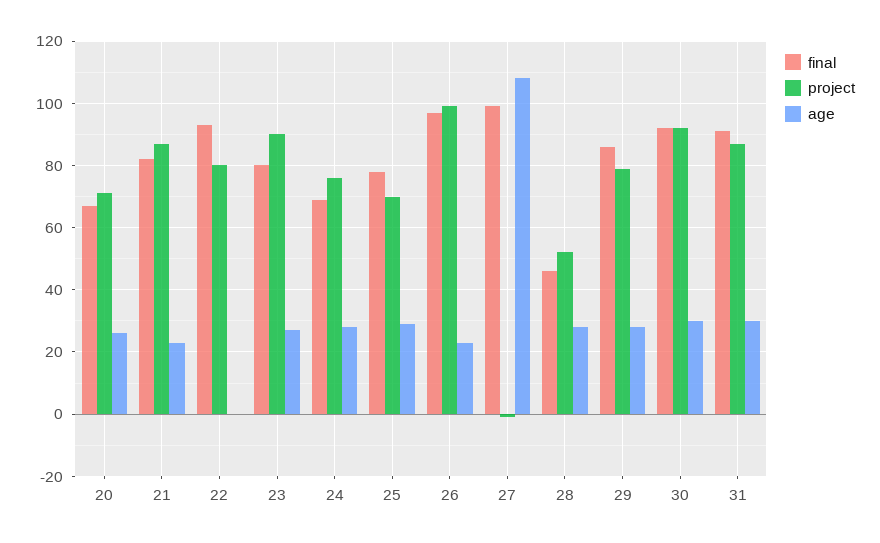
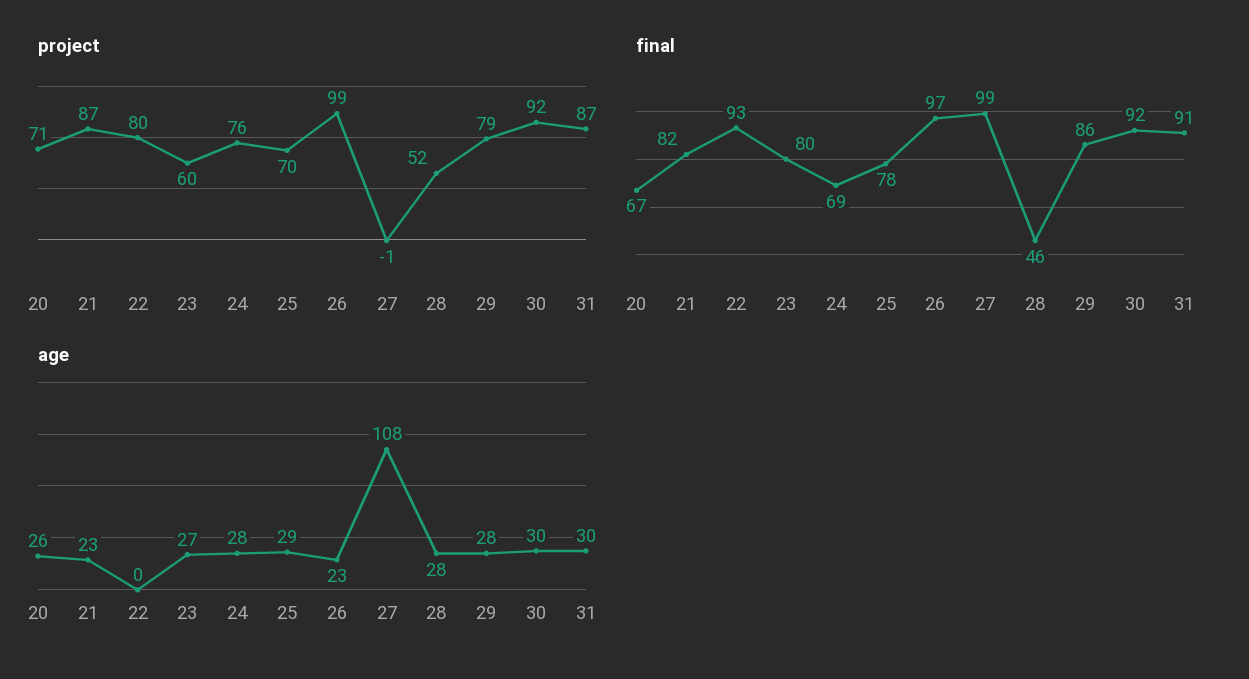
  {
    "final": {
      "20": 67,
      "21": 82,
      "22": 93,
      "23": 80,
      "24": 69,
      "25": 78,
      "26": 97,
      "27": 99,
      "28": 46,
      "29": 86,
      "30": 92,
      "31": 91
    },
    "project": {
      "20": 71,
      "21": 87,
      "22": 80,
-     "23": 90,
+     "23": 60,
      "24": 76,
      "25": 70,
      "26": 99,
      "27": -1,
      "28": 52,
      "29": 79,
      "30": 92,
      "31": 87
    },
    "age": {
      "20": 26,
      "21": 23,
      "22": 0,
      "23": 27,
      "24": 28,
      "25": 29,
      "26": 23,
      "27": 108,
      "28": 28,
      "29": 28,
      "30": 30,
      "31": 30
    }
  }

